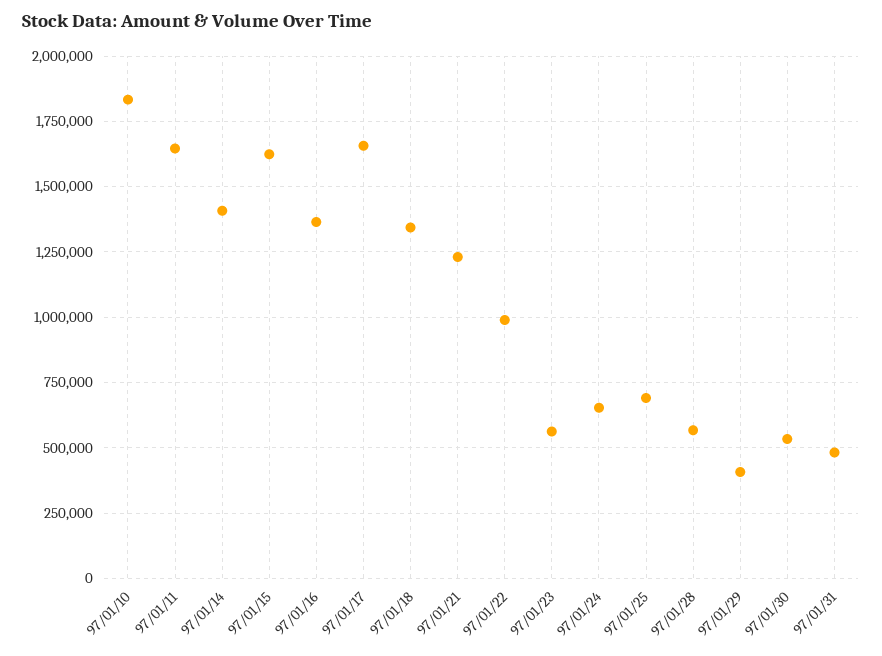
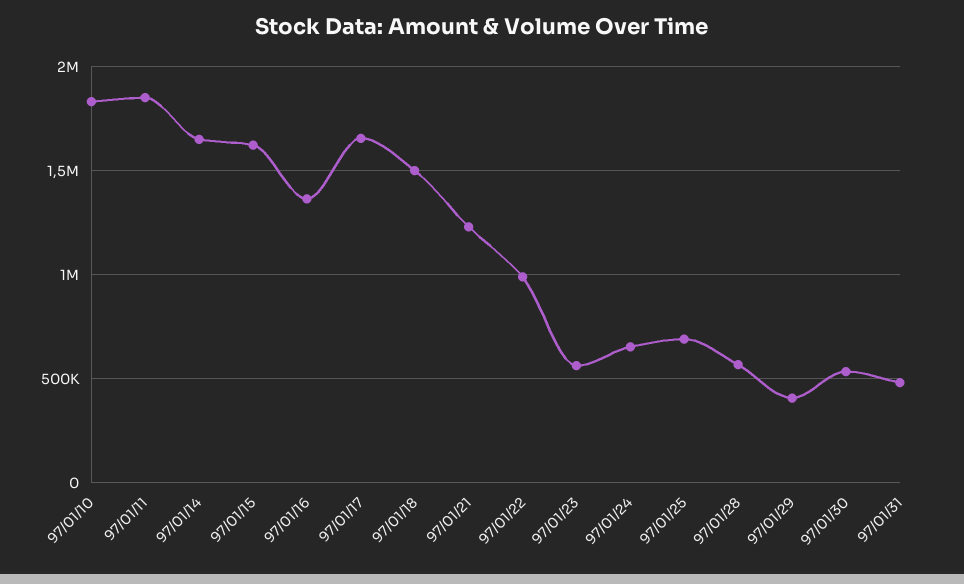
  {
    "97/01/10": 1825000,
-   "97/01/11": 1650000,
+   "97/01/11": 1850000,
-   "97/01/14": 1400000,
+   "97/01/14": 1650000,
    "97/01/15": 1625000,
    "97/01/16": 1375000,
    "97/01/17": 1650000,
-   "97/01/18": 1350000,
+   "97/01/18": 1500000,
    "97/01/21": 1225000,
    "97/01/22": 1000000,
    "97/01/23": 550000,
    "97/01/24": 650000,
    "97/01/25": 700000,
    "97/01/28": 575000,
    "97/01/29": 400000,
    "97/01/30": 525000,
    "97/01/31": 475000
  }

